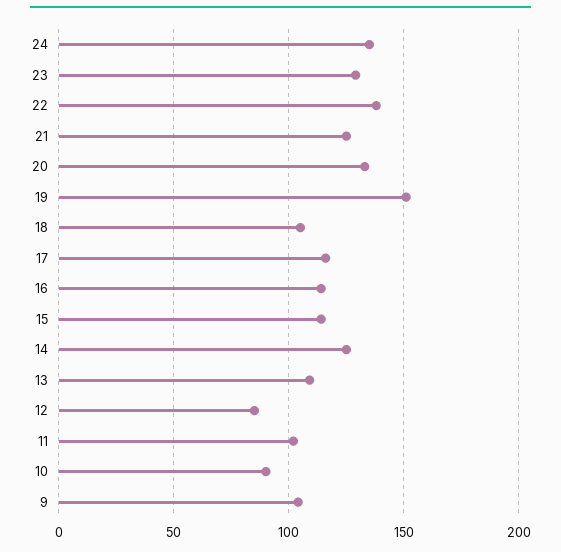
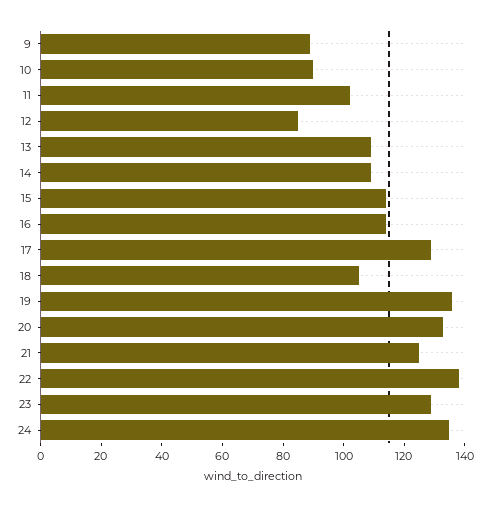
  {
    "24": 135,
    "23": 130,
    "22": 140,
    "21": 125,
    "20": 135,
-   "19": 150,
+   "19": 135,
    "18": 105,
-   "17": 115,
+   "17": 130,
    "16": 115,
    "15": 115,
-   "14": 125,
+   "14": 110,
    "13": 110,
    "12": 85,
    "11": 100,
    "10": 90,
-   "9": 105
+   "9": 90
  }

